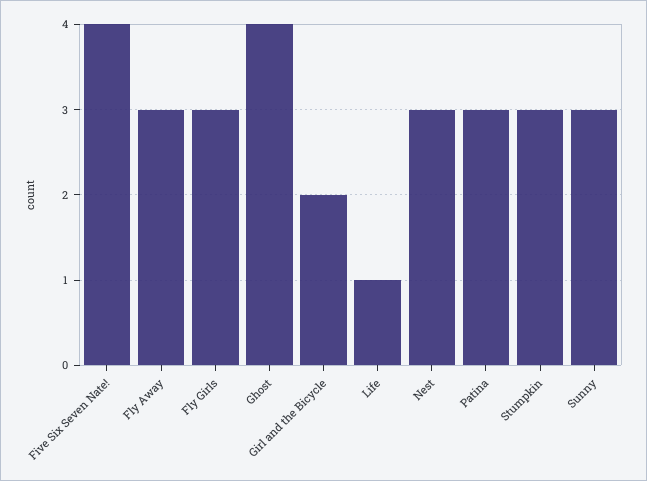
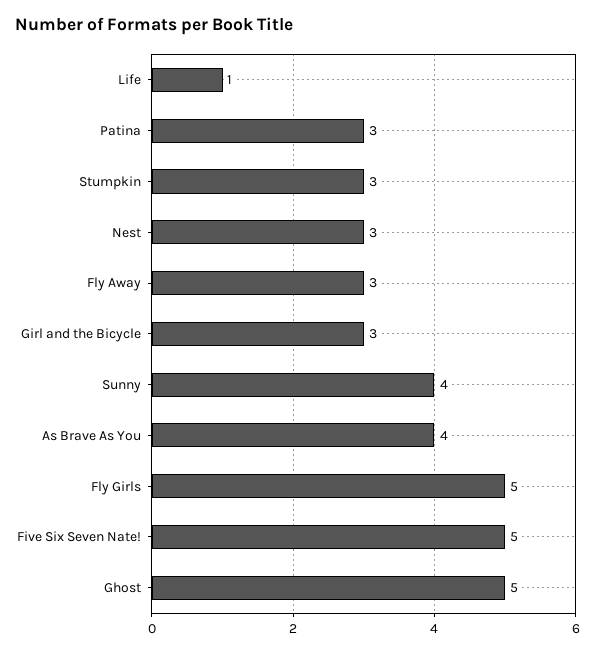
  {
-   "Five Six Seven Nate!": 4,
+   "Five Six Seven Nate!": 5,
    "Fly Away": 3,
-   "Fly Girls": 3,
+   "Fly Girls": 5,
-   "Ghost": 4,
+   "Ghost": 5,
-   "Girl and the Bicycle": 2,
+   "Girl and the Bicycle": 3,
    "Life": 1,
    "Nest": 3,
    "Patina": 3,
    "Stumpkin": 3,
-   "Sunny": 3
+   "Sunny": 4,
+   "As Brave As You": 4
  }

